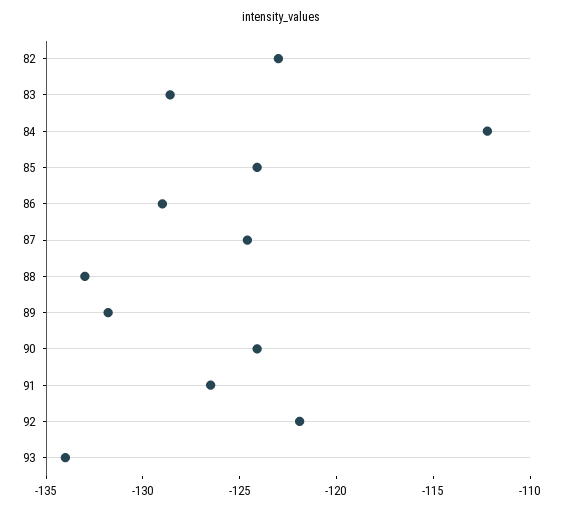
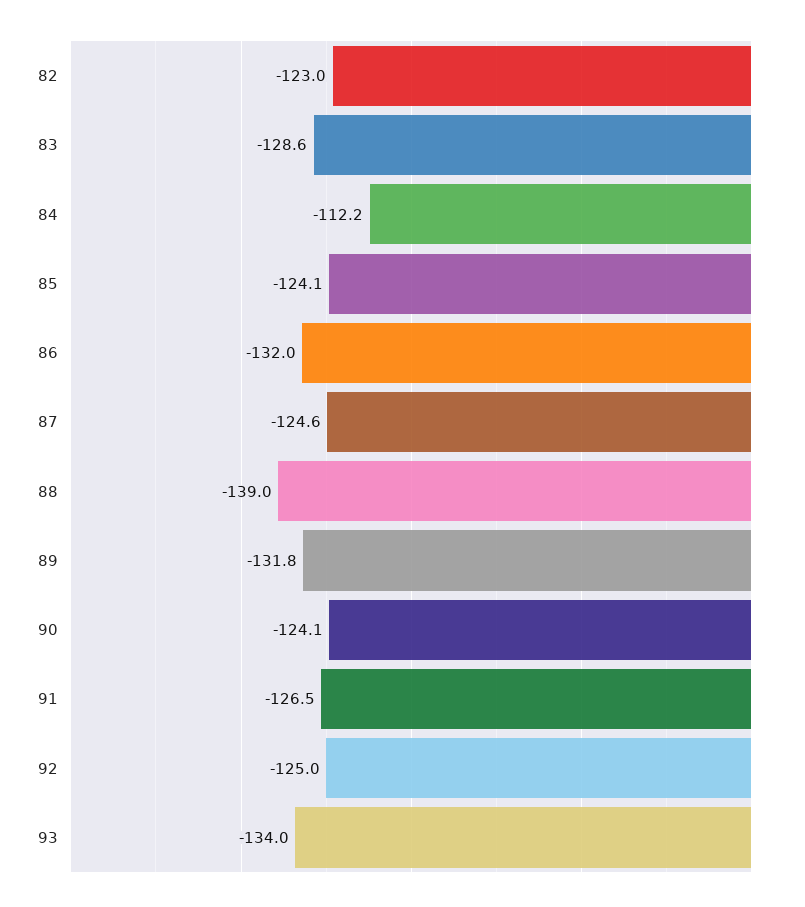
  {
    "82": -123,
    "83": -128.6,
    "84": -112.2,
    "85": -124.1,
-   "86": -129,
+   "86": -132,
    "87": -124.6,
-   "88": -133,
+   "88": -139,
    "89": -131.8,
    "90": -124.1,
    "91": -126.5,
-   "92": -122,
+   "92": -125,
    "93": -134
  }

